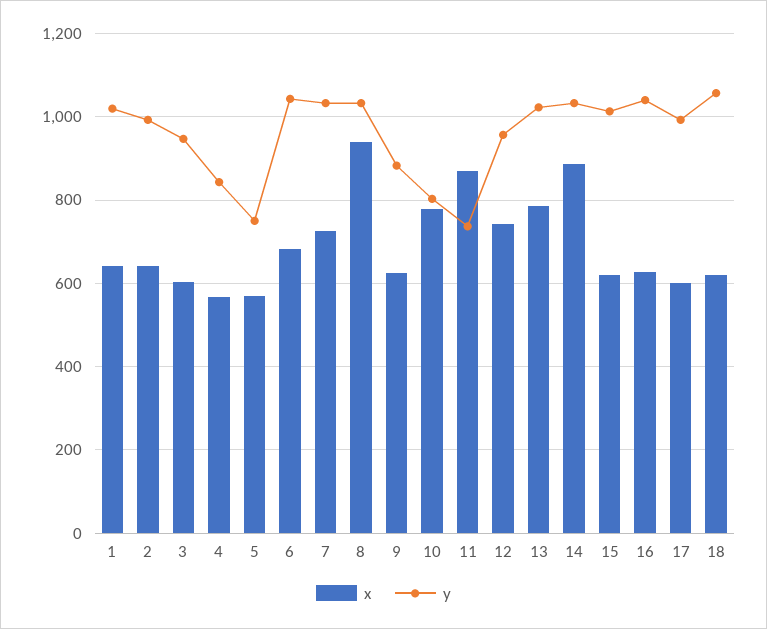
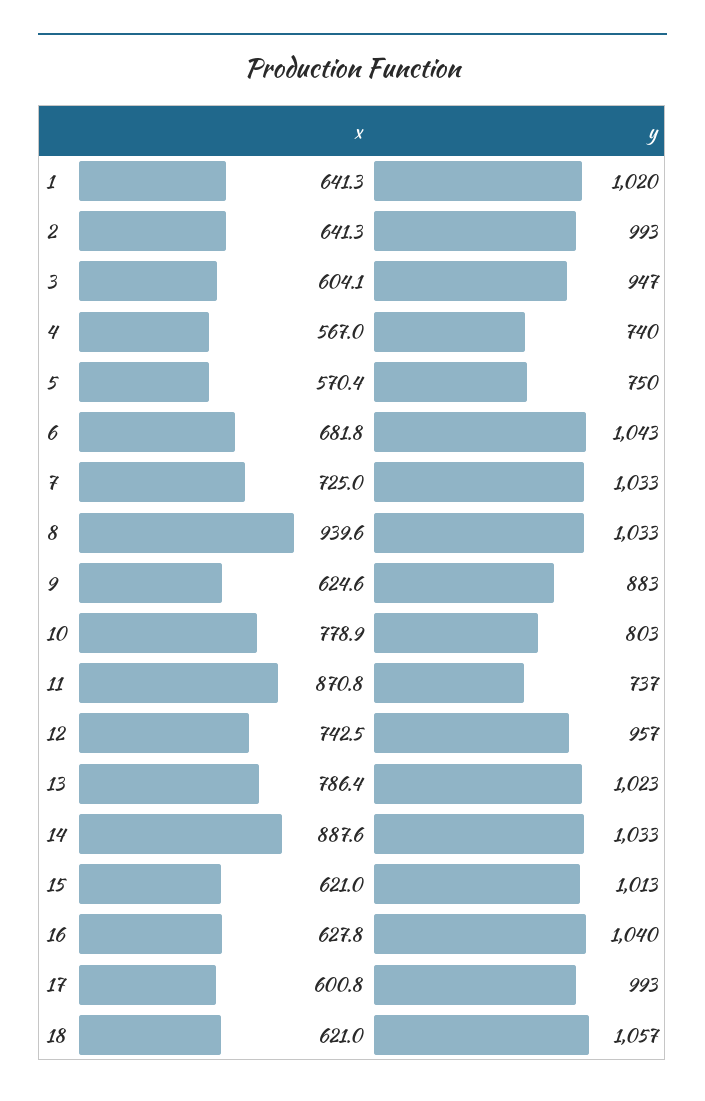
  {
    "x": {
      "1": 641.3,
      "2": 641.3,
      "3": 604.1,
      "4": 567,
      "5": 570.4,
      "6": 681.8,
      "7": 725,
      "8": 939.6,
      "9": 624.6,
      "10": 778.9,
      "11": 870.8,
      "12": 742.5,
      "13": 786.4,
      "14": 887.6,
      "15": 621,
      "16": 627.8,
      "17": 600.8,
      "18": 621
    },
    "y": {
      "1": 1020,
      "2": 993,
      "3": 947,
-     "4": 840,
+     "4": 740,
      "5": 750,
      "6": 1043,
      "7": 1033,
      "8": 1033,
      "9": 883,
      "10": 803,
      "11": 737,
      "12": 957,
      "13": 1023,
      "14": 1033,
      "15": 1013,
      "16": 1040,
      "17": 993,
      "18": 1057
    }
  }

